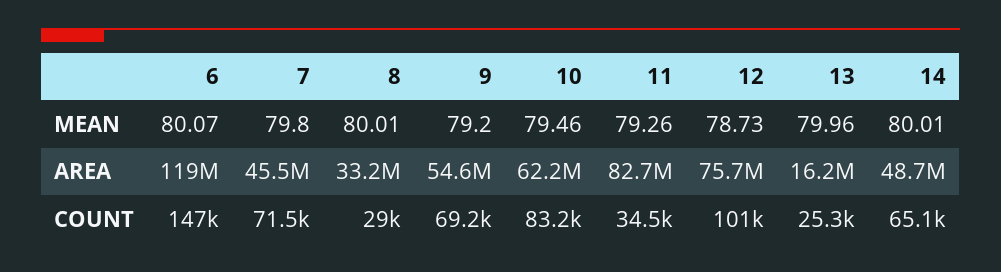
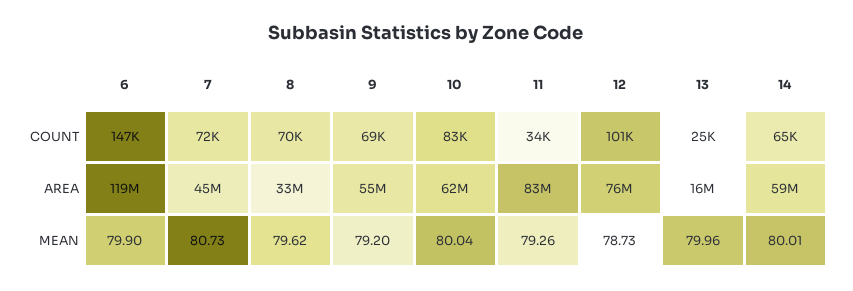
  {
    "6": {
-     "MEAN": 80.07,
+     "MEAN": 79.9,
      "AREA": 119000000,
      "COUNT": 147000
    },
    "7": {
-     "MEAN": 79.8,
+     "MEAN": 80.73,
      "AREA": 45500000,
      "COUNT": 71500
    },
    "8": {
-     "MEAN": 80.01,
+     "MEAN": 79.62,
      "AREA": 33200000,
-     "COUNT": 29000
+     "COUNT": 70000
    },
    "9": {
      "MEAN": 79.2,
      "AREA": 54600000,
      "COUNT": 69200
    },
    "10": {
-     "MEAN": 79.46,
+     "MEAN": 80.04,
      "AREA": 62200000,
      "COUNT": 83200
    },
    "11": {
      "MEAN": 79.26,
      "AREA": 82700000,
      "COUNT": 34500
    },
    "12": {
      "MEAN": 78.73,
      "AREA": 75700000,
      "COUNT": 101000
    },
    "13": {
      "MEAN": 79.96,
      "AREA": 16200000,
      "COUNT": 25300
    },
    "14": {
      "MEAN": 80.01,
-     "AREA": 48700000,
+     "AREA": 59000000,
      "COUNT": 65100
    }
  }

